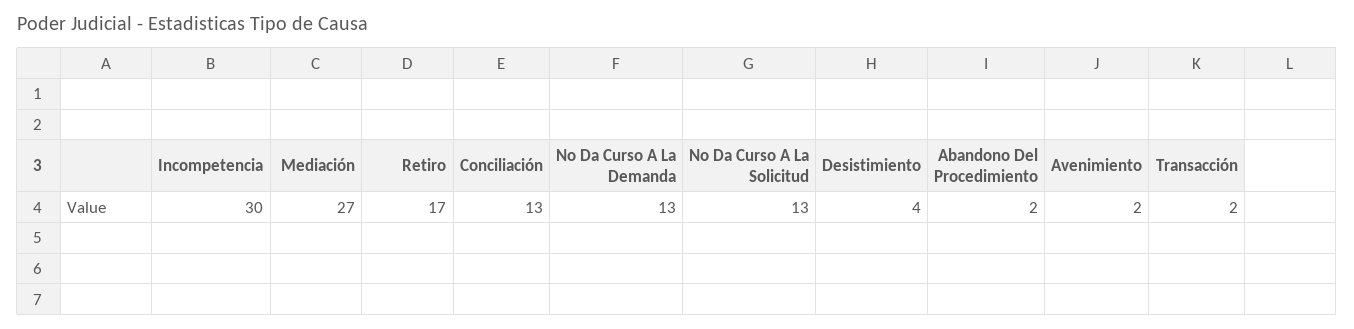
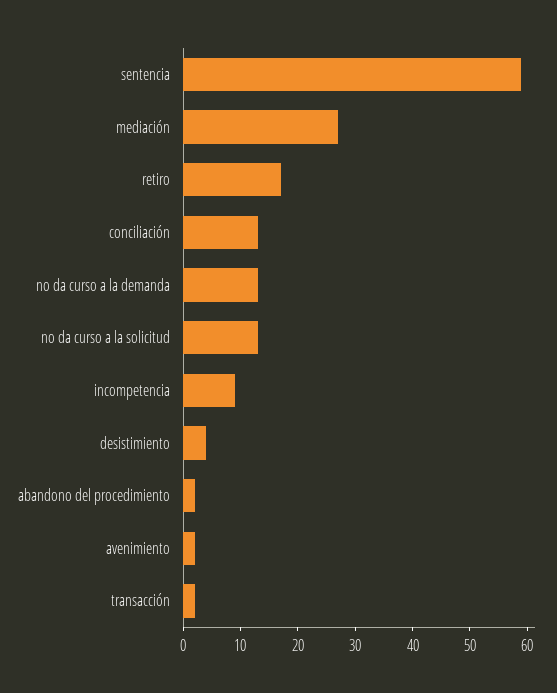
  {
-   "Incompetencia": 30,
+   "Incompetencia": 10,
    "Mediación": 27,
    "Retiro": 17,
    "Conciliación": 13,
    "No Da Curso A La Demanda": 13,
    "No Da Curso A La Solicitud": 13,
    "Desistimiento": 4,
    "Abandono Del Procedimiento": 2,
    "Avenimiento": 2,
-   "Transacción": 2
+   "Transacción": 2,
+   "sentencia": 60
  }

